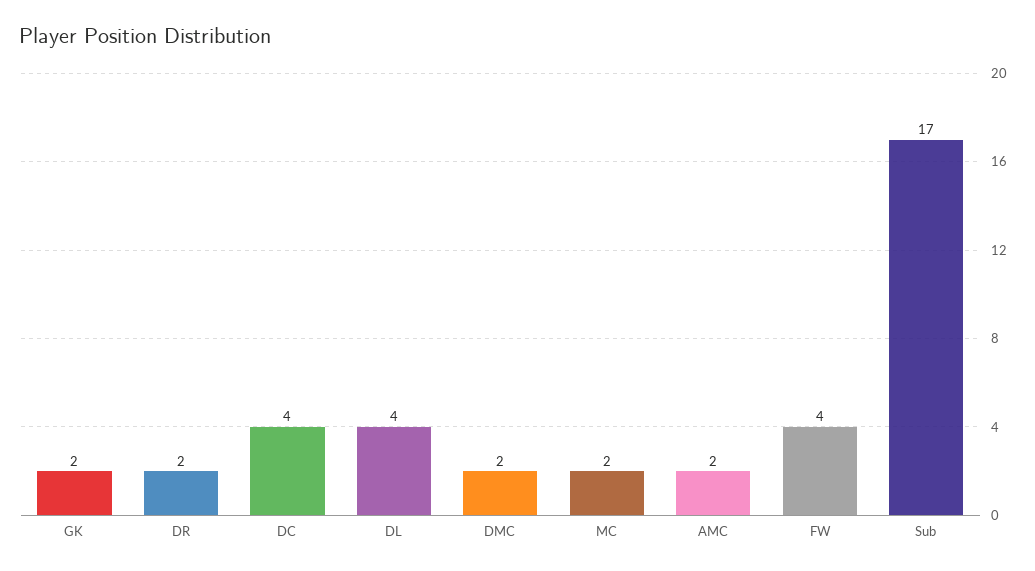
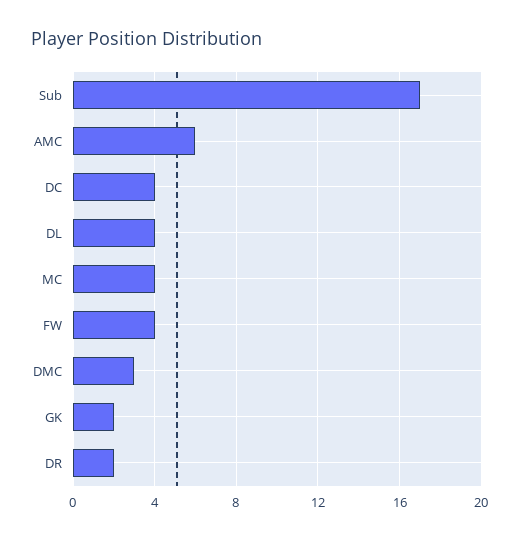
  {
    "GK": 2,
    "DR": 2,
    "DC": 4,
    "DL": 4,
-   "DMC": 2,
+   "DMC": 3,
-   "MC": 2,
+   "MC": 4,
-   "AMC": 2,
+   "AMC": 6,
    "FW": 4,
    "Sub": 17
  }

